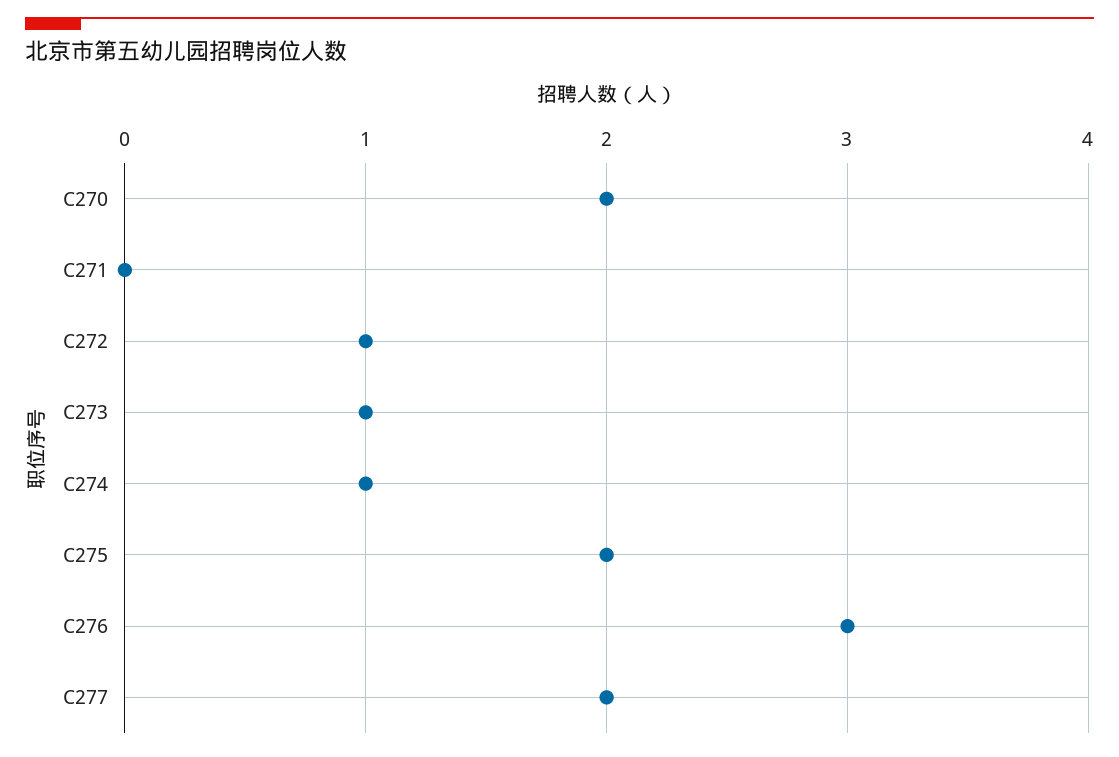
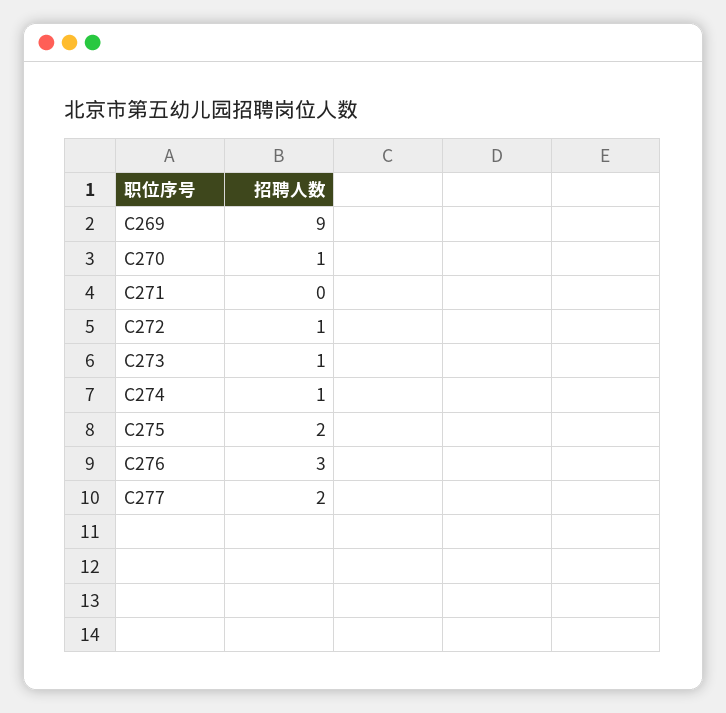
  {
-   "C270": 2,
+   "C270": 1,
    "C271": 0,
    "C272": 1,
    "C273": 1,
    "C274": 1,
    "C275": 2,
    "C276": 3,
-   "C277": 2
+   "C277": 2,
+   "C269": 9
  }

